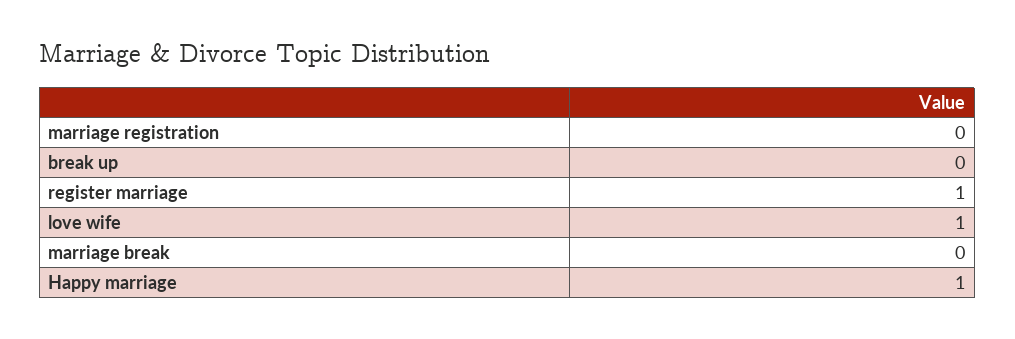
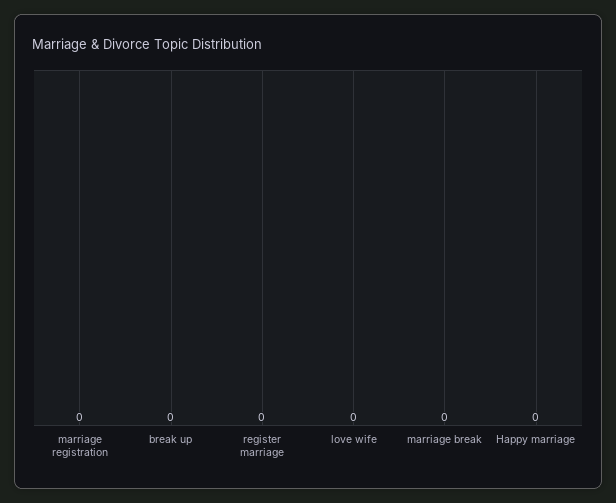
  {
    "marriage registration": 0,
    "break up": 0,
-   "register marriage": 1,
+   "register marriage": 0,
-   "love wife": 1,
+   "love wife": 0,
    "marriage break": 0,
-   "Happy marriage": 1
+   "Happy marriage": 0
  }

